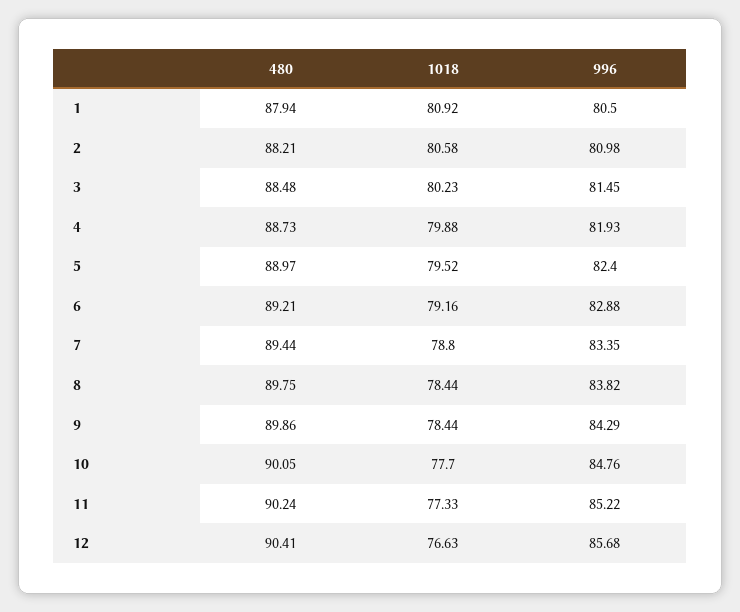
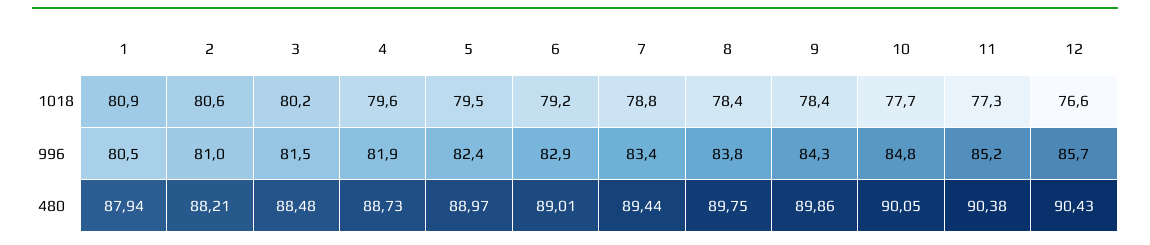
  {
    "480": {
      "1": 87.94,
      "2": 88.21,
      "3": 88.48,
      "4": 88.73,
      "5": 88.97,
-     "6": 89.21,
+     "6": 89.01,
      "7": 89.44,
      "8": 89.75,
      "9": 89.86,
      "10": 90.05,
-     "11": 90.24,
+     "11": 90.38,
-     "12": 90.41
+     "12": 90.43
    },
    "1018": {
      "1": 80.92,
      "2": 80.58,
      "3": 80.23,
-     "4": 79.88,
+     "4": 79.6,
      "5": 79.52,
      "6": 79.16,
      "7": 78.8,
      "8": 78.44,
      "9": 78.44,
      "10": 77.7,
      "11": 77.33,
      "12": 76.63
    },
    "996": {
      "1": 80.5,
      "2": 80.98,
      "3": 81.45,
      "4": 81.93,
      "5": 82.4,
      "6": 82.88,
      "7": 83.35,
      "8": 83.82,
      "9": 84.29,
      "10": 84.76,
      "11": 85.22,
      "12": 85.68
    }
  }

